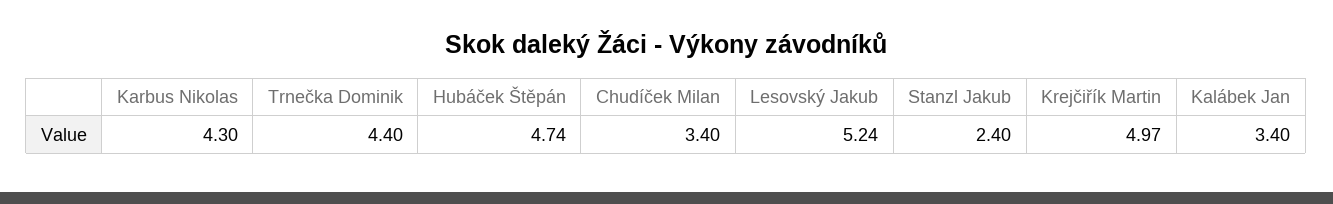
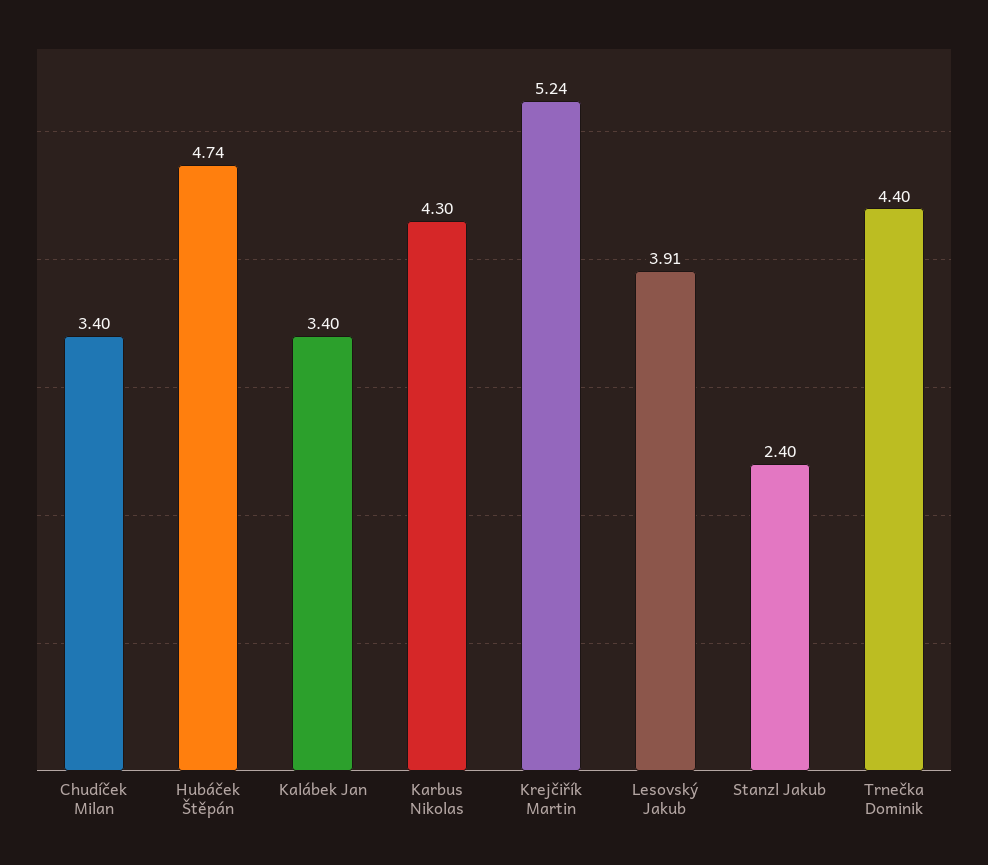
  {
    "Karbus Nikolas": 4.3,
    "Trnečka Dominik": 4.4,
    "Hubáček Štěpán": 4.74,
    "Chudíček Milan": 3.4,
-   "Lesovský Jakub": 5.24,
+   "Lesovský Jakub": 3.91,
    "Stanzl Jakub": 2.4,
-   "Krejčiřík Martin": 4.97,
+   "Krejčiřík Martin": 5.24,
    "Kalábek Jan": 3.4
  }

